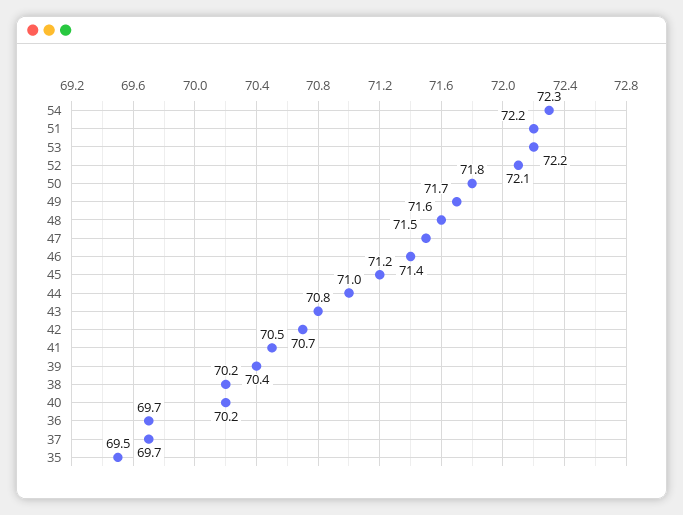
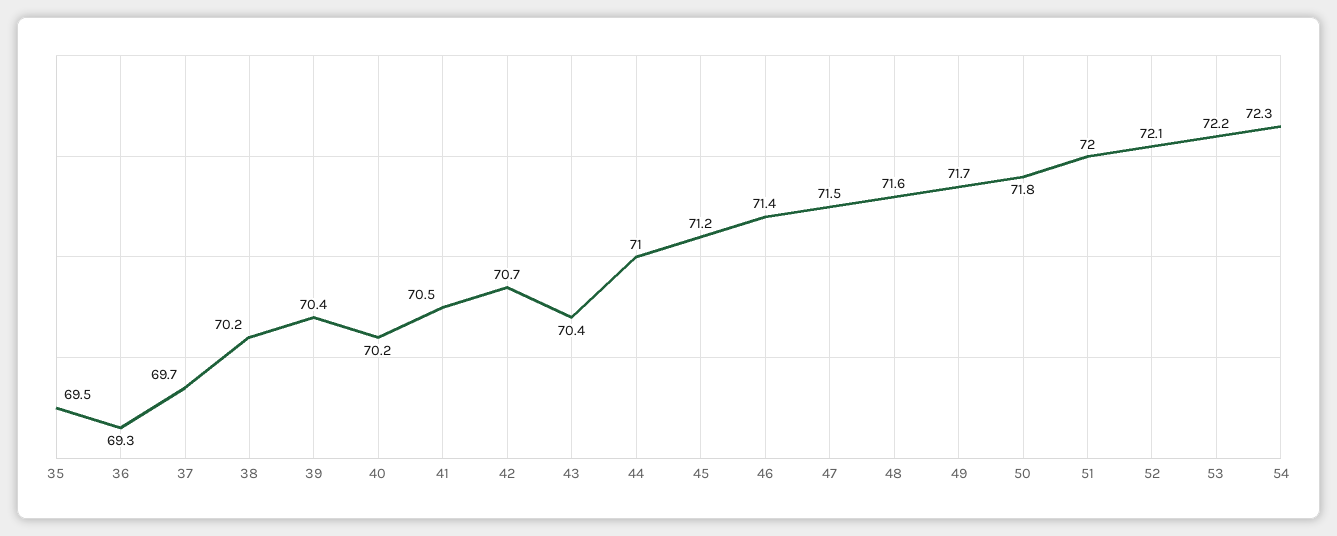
  {
    "54": 72.3,
-   "51": 72.2,
+   "51": 72,
    "53": 72.2,
    "52": 72.1,
    "50": 71.8,
    "49": 71.7,
    "48": 71.6,
    "47": 71.5,
    "46": 71.4,
    "45": 71.2,
    "44": 71,
-   "43": 70.8,
+   "43": 70.4,
    "42": 70.7,
    "41": 70.5,
    "39": 70.4,
    "38": 70.2,
    "40": 70.2,
-   "36": 69.7,
+   "36": 69.3,
    "37": 69.7,
    "35": 69.5
  }

